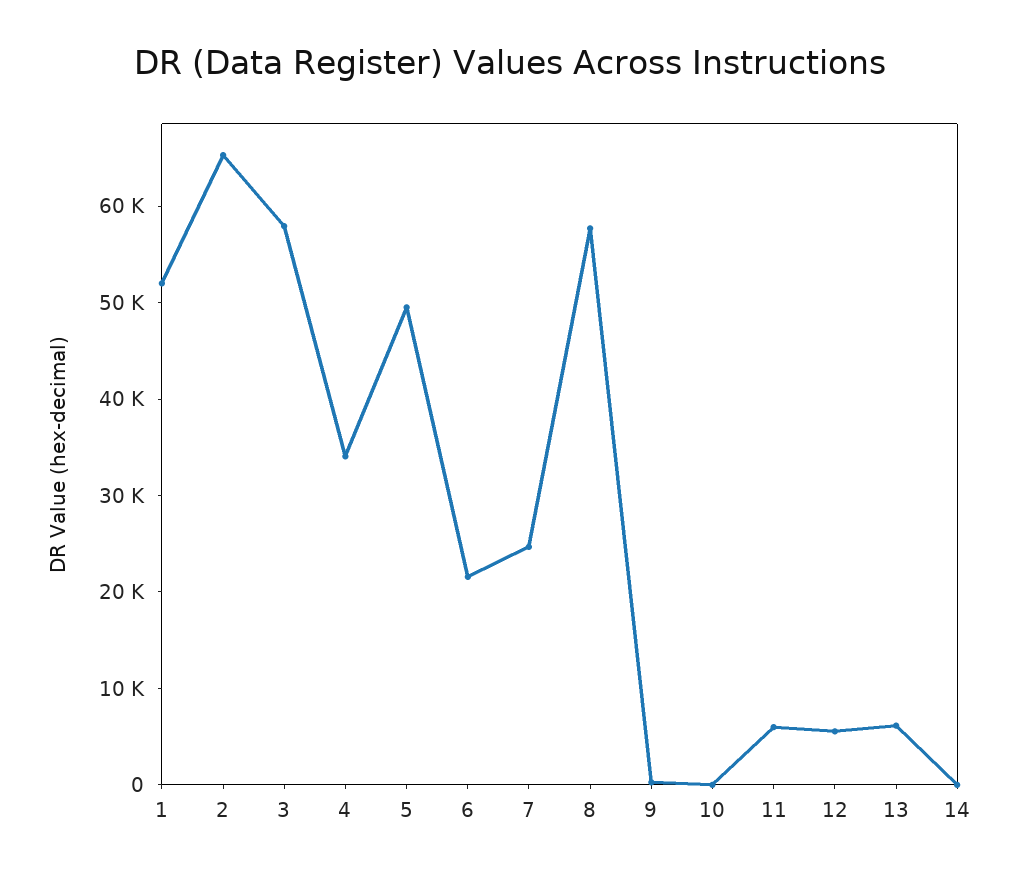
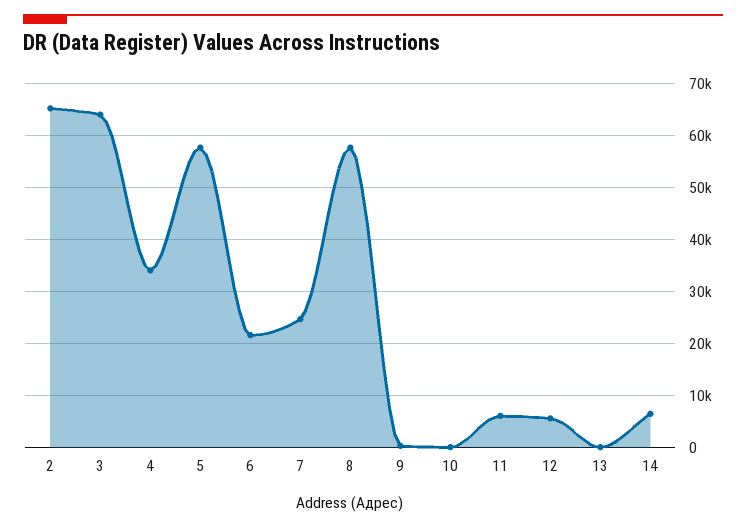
  {
-   "1": 52000,
    "2": 66000,
-   "3": 58000,
+   "3": 64000,
    "4": 34000,
-   "5": 50000,
+   "5": 58000,
    "6": 22000,
    "7": 24000,
    "8": 58000,
    "9": 0,
    "10": 0,
    "11": 6000,
    "12": 6000,
-   "13": 6000,
+   "13": 0,
-   "14": 0
+   "14": 6000
  }

